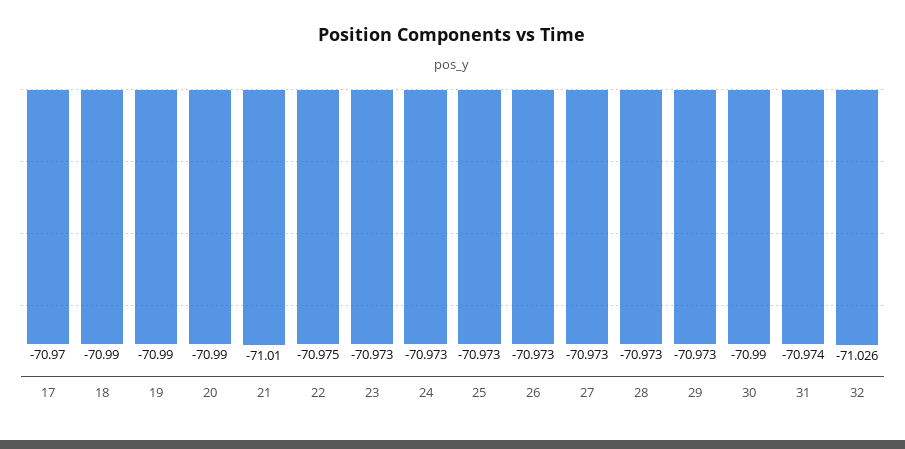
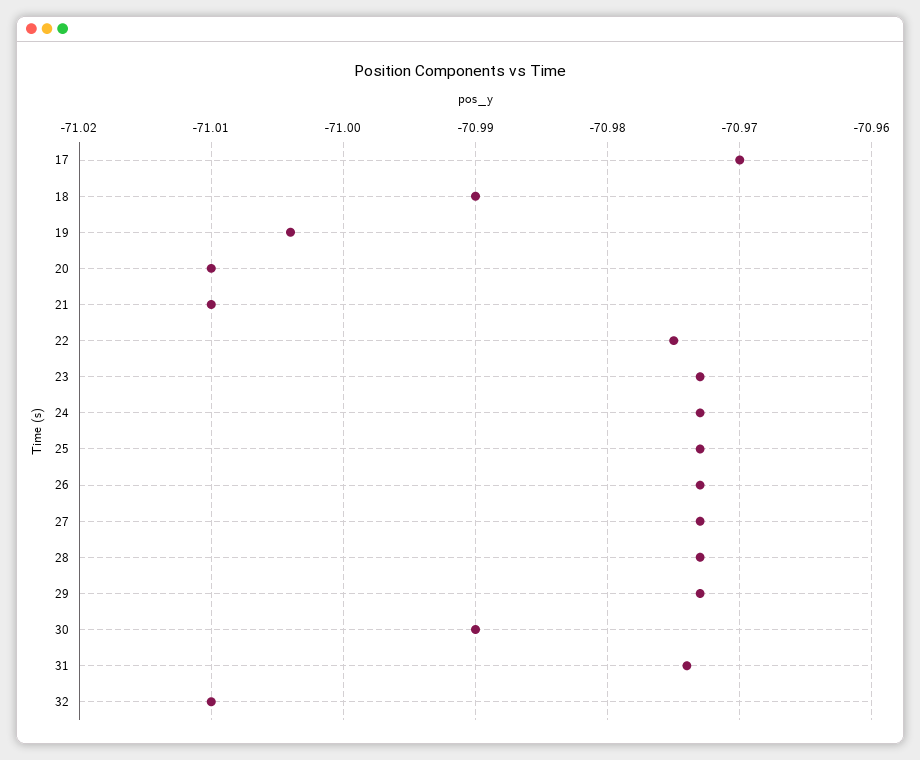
  {
    "17": -70.97,
    "18": -70.99,
-   "19": -70.99,
+   "19": -71.004,
-   "20": -70.99,
+   "20": -71.01,
    "21": -71.01,
    "22": -70.975,
    "23": -70.973,
    "24": -70.973,
    "25": -70.973,
    "26": -70.973,
    "27": -70.973,
    "28": -70.973,
    "29": -70.973,
    "30": -70.99,
    "31": -70.974,
-   "32": -71.026
+   "32": -71.01
  }

